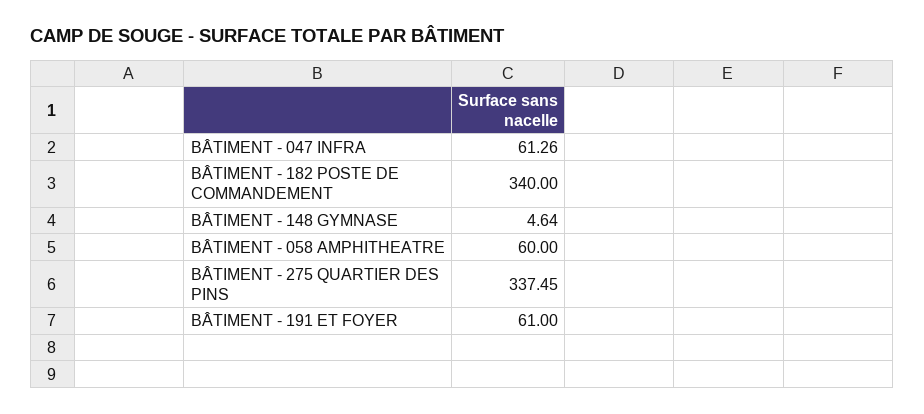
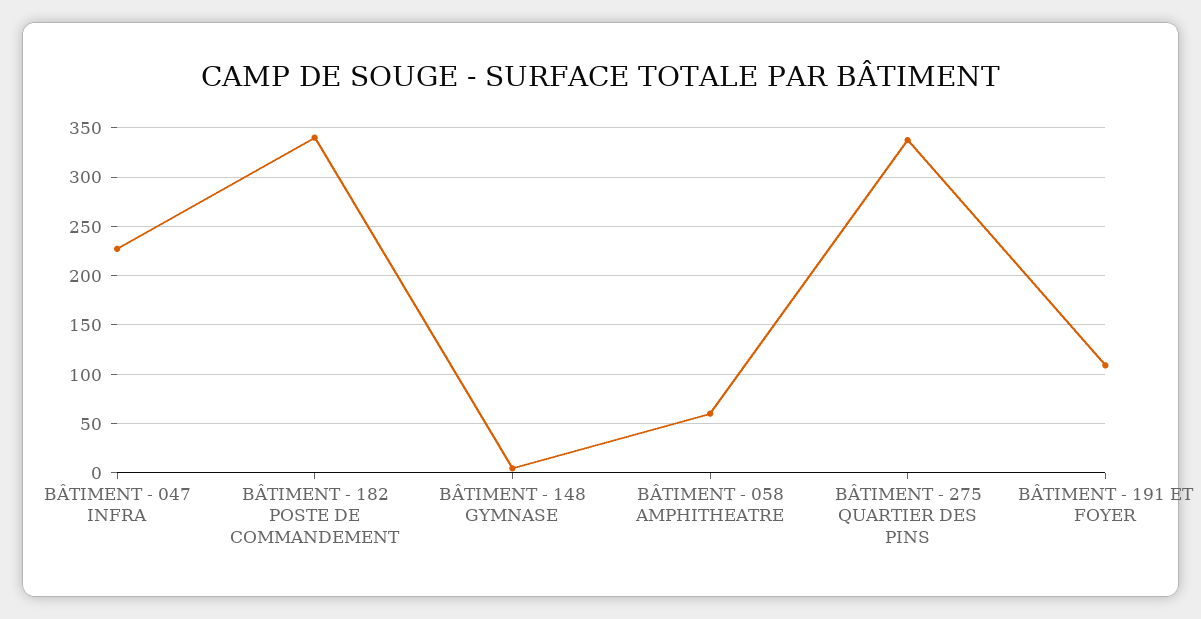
  {
-   "BÂTIMENT - 047 INFRA": 61.26,
+   "BÂTIMENT - 047 INFRA": 230,
    "BÂTIMENT - 182 POSTE DE COMMANDEMENT": 340,
    "BÂTIMENT - 148 GYMNASE": 4.64,
    "BÂTIMENT - 058 AMPHITHEATRE": 60,
    "BÂTIMENT - 275 QUARTIER DES PINS": 337.45,
-   "BÂTIMENT - 191 ET FOYER": 61
+   "BÂTIMENT - 191 ET FOYER": 110
  }

